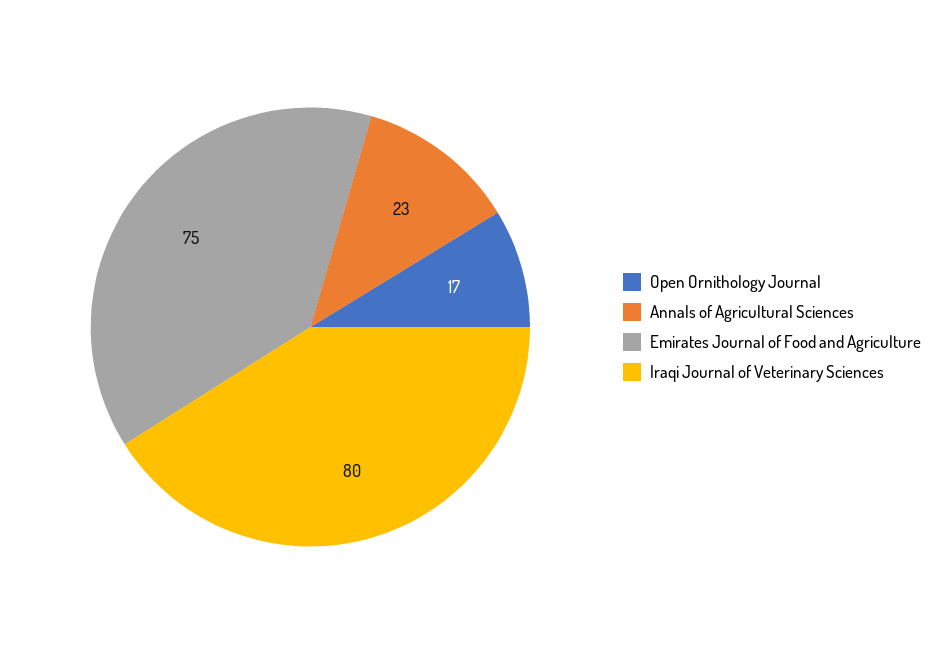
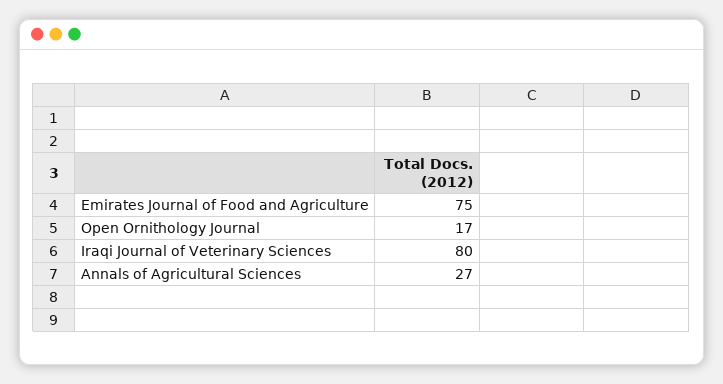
  {
    "Open Ornithology Journal": 17,
-   "Annals of Agricultural Sciences": 23,
+   "Annals of Agricultural Sciences": 27,
    "Emirates Journal of Food and Agriculture": 75,
    "Iraqi Journal of Veterinary Sciences": 80
  }

